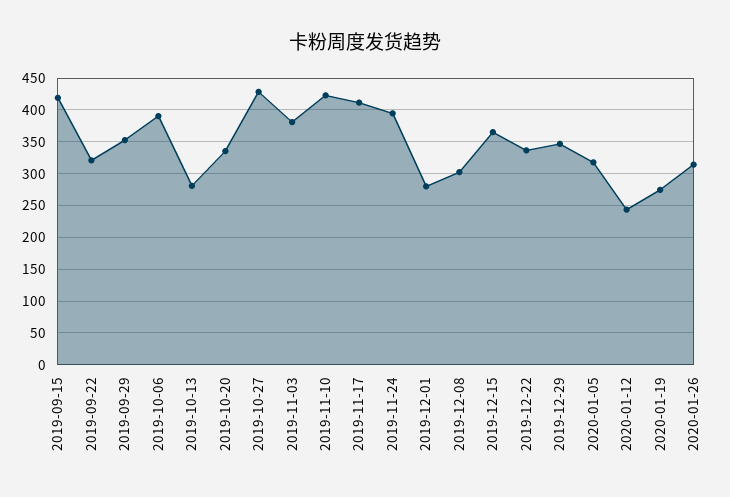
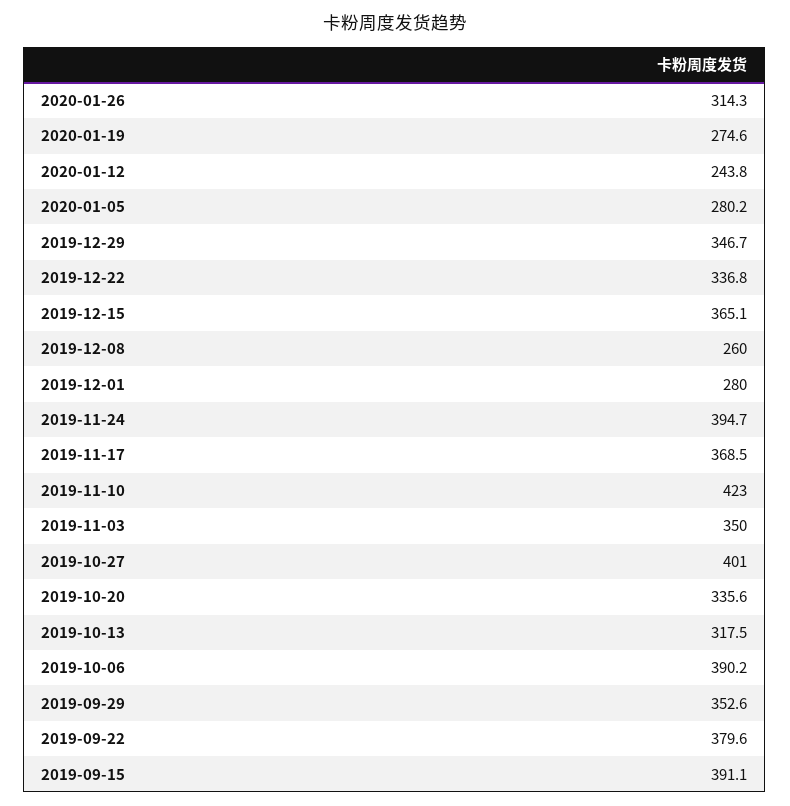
  {
-   "2019-09-15": 420,
+   "2019-09-15": 391.1,
-   "2019-09-22": 320,
+   "2019-09-22": 379.6,
    "2019-09-29": 352.6,
    "2019-10-06": 390.2,
-   "2019-10-13": 280,
+   "2019-10-13": 317.5,
    "2019-10-20": 335.6,
-   "2019-10-27": 430,
+   "2019-10-27": 401,
-   "2019-11-03": 380,
+   "2019-11-03": 350,
    "2019-11-10": 423,
-   "2019-11-17": 410,
+   "2019-11-17": 368.5,
    "2019-11-24": 394.7,
    "2019-12-01": 280,
-   "2019-12-08": 300,
+   "2019-12-08": 260,
    "2019-12-15": 365.1,
    "2019-12-22": 336.8,
    "2019-12-29": 346.7,
-   "2020-01-05": 320,
+   "2020-01-05": 280.2,
    "2020-01-12": 243.8,
    "2020-01-19": 274.6,
    "2020-01-26": 314.3
  }

